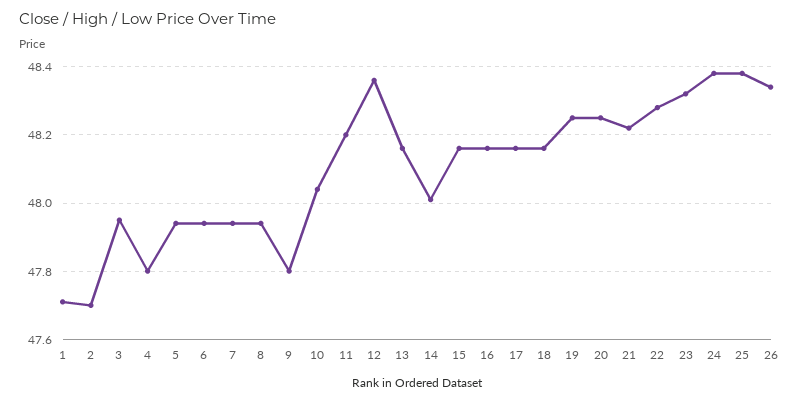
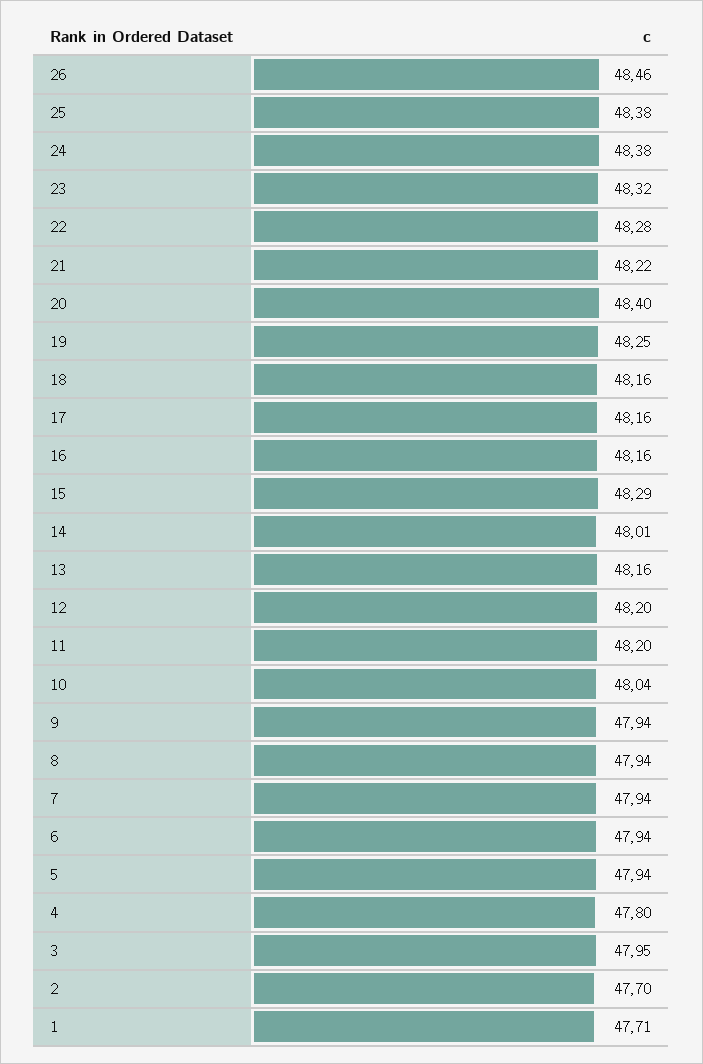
  {
    "1": 47.71,
    "2": 47.7,
    "3": 47.95,
    "4": 47.8,
    "5": 47.94,
    "6": 47.94,
    "7": 47.94,
    "8": 47.94,
-   "9": 47.8,
+   "9": 47.94,
    "10": 48.04,
    "11": 48.2,
-   "12": 48.35,
+   "12": 48.2,
    "13": 48.16,
    "14": 48.01,
-   "15": 48.15,
+   "15": 48.29,
    "16": 48.16,
    "17": 48.16,
    "18": 48.16,
    "19": 48.25,
-   "20": 48.25,
+   "20": 48.4,
    "21": 48.22,
    "22": 48.28,
    "23": 48.32,
    "24": 48.38,
    "25": 48.38,
-   "26": 48.35
+   "26": 48.46
  }

